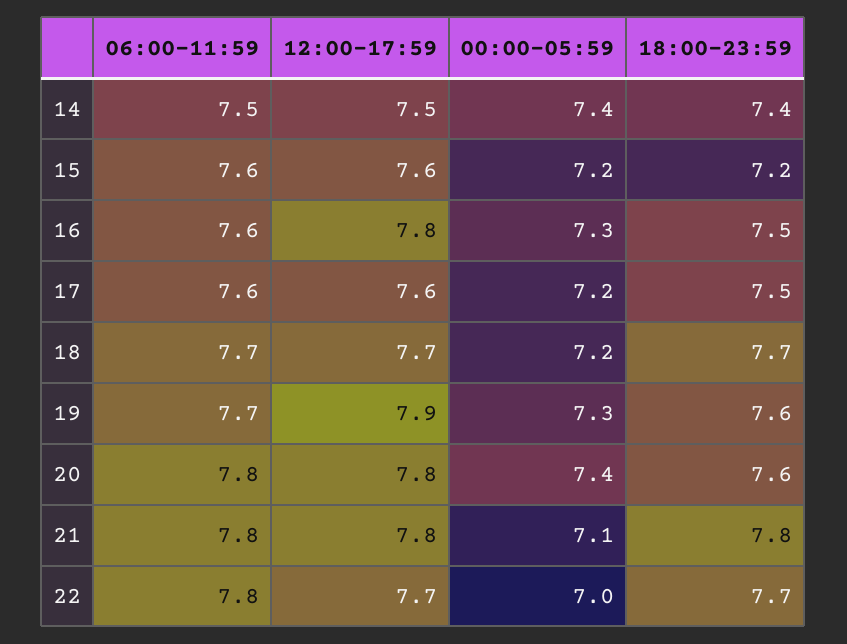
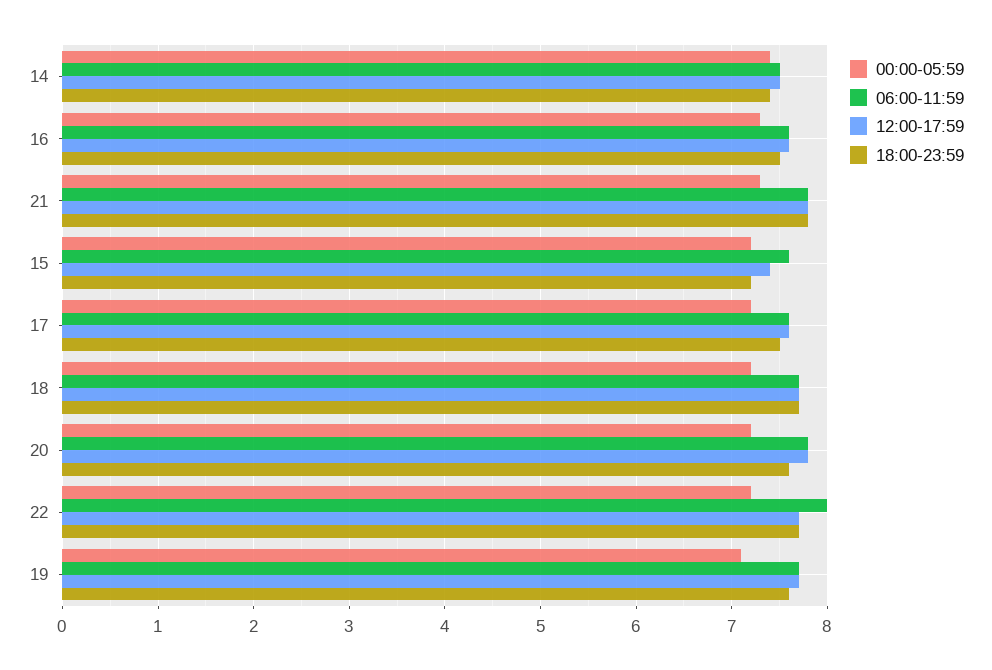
  {
    "06:00-11:59": {
      "14": 7.5,
      "15": 7.6,
      "16": 7.6,
      "17": 7.6,
      "18": 7.7,
      "19": 7.7,
      "20": 7.8,
      "21": 7.8,
-     "22": 7.8
+     "22": 8
    },
    "12:00-17:59": {
      "14": 7.5,
-     "15": 7.6,
+     "15": 7.4,
-     "16": 7.8,
+     "16": 7.6,
      "17": 7.6,
      "18": 7.7,
-     "19": 7.9,
+     "19": 7.7,
      "20": 7.8,
      "21": 7.8,
      "22": 7.7
    },
    "00:00-05:59": {
      "14": 7.4,
      "15": 7.2,
      "16": 7.3,
      "17": 7.2,
      "18": 7.2,
-     "19": 7.3,
+     "19": 7.1,
-     "20": 7.4,
+     "20": 7.2,
-     "21": 7.1,
+     "21": 7.3,
-     "22": 7
+     "22": 7.2
    },
    "18:00-23:59": {
      "14": 7.4,
      "15": 7.2,
      "16": 7.5,
      "17": 7.5,
      "18": 7.7,
      "19": 7.6,
      "20": 7.6,
      "21": 7.8,
      "22": 7.7
    }
  }

